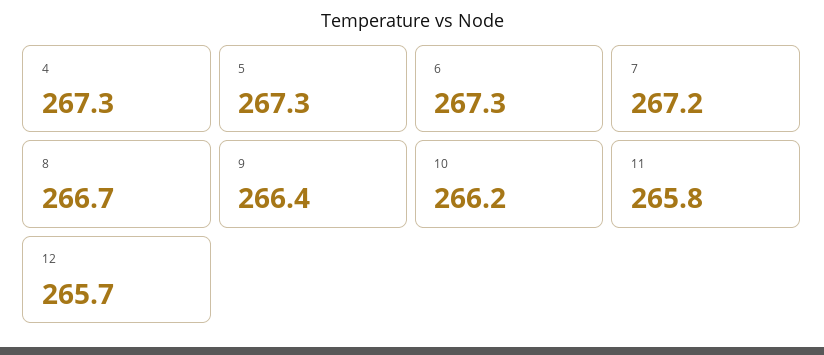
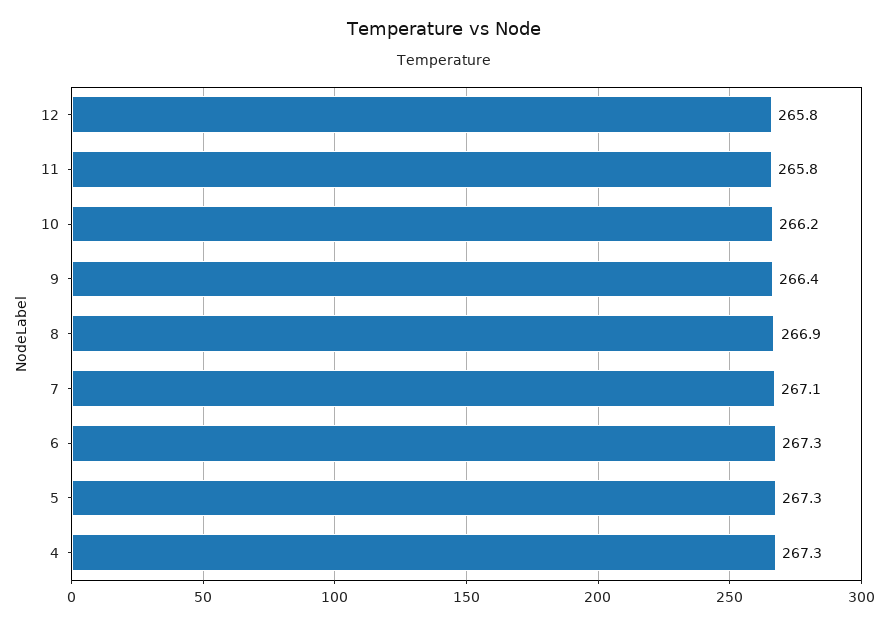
  {
    "4": 267.3,
    "5": 267.3,
    "6": 267.3,
-   "7": 267.2,
+   "7": 267.1,
-   "8": 266.7,
+   "8": 266.9,
    "9": 266.4,
    "10": 266.2,
    "11": 265.8,
-   "12": 265.7
+   "12": 265.8
  }

